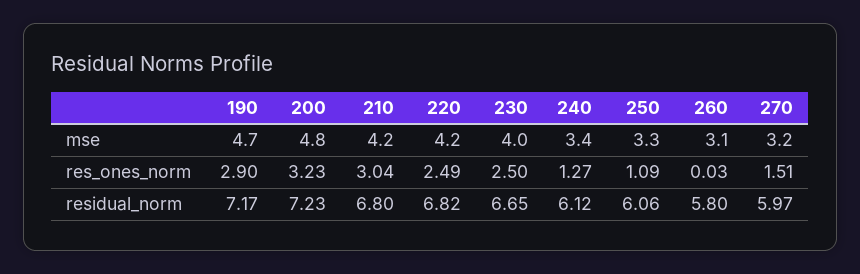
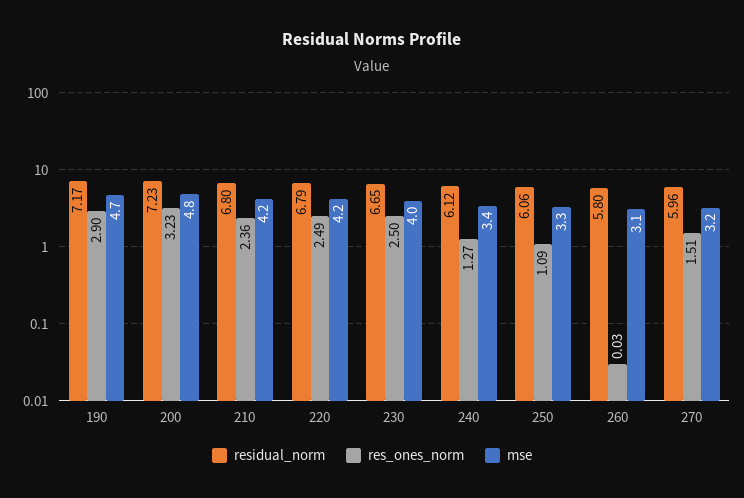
  {
    "mse": {
      "190": 4.7,
      "200": 4.8,
      "210": 4.2,
      "220": 4.2,
      "230": 4,
      "240": 3.4,
      "250": 3.3,
      "260": 3.1,
      "270": 3.2
    },
    "res_ones_norm": {
      "190": 2.9,
      "200": 3.23,
-     "210": 3.04,
+     "210": 2.36,
      "220": 2.49,
      "230": 2.5,
      "240": 1.27,
      "250": 1.09,
      "260": 0.03,
      "270": 1.51
    },
    "residual_norm": {
      "190": 7.17,
      "200": 7.23,
      "210": 6.8,
-     "220": 6.82,
+     "220": 6.79,
      "230": 6.65,
      "240": 6.12,
      "250": 6.06,
      "260": 5.8,
-     "270": 5.97
+     "270": 5.96
    }
  }

